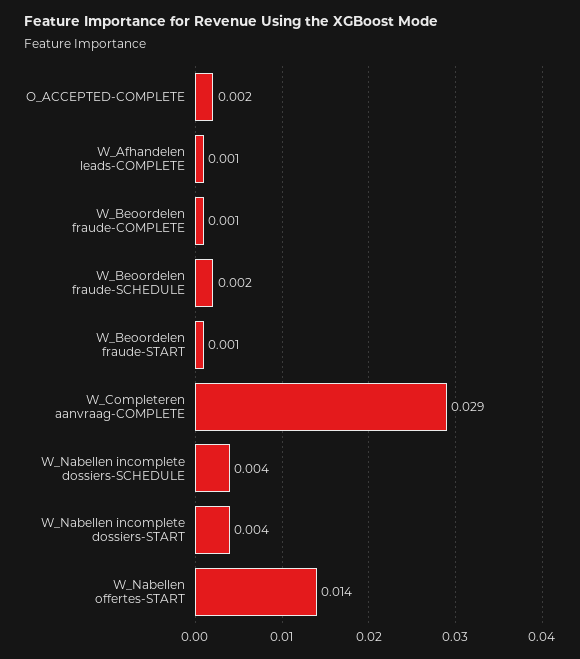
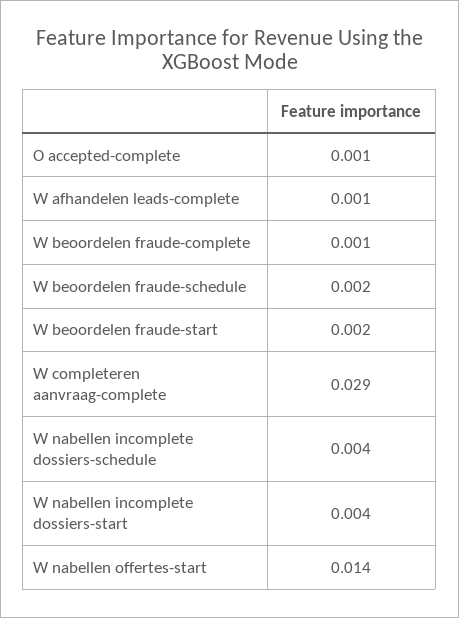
  {
-   "O_ACCEPTED-COMPLETE": 0.002,
+   "O_ACCEPTED-COMPLETE": 0.001,
    "W_Afhandelen leads-COMPLETE": 0.001,
    "W_Beoordelen fraude-COMPLETE": 0.001,
    "W_Beoordelen fraude-SCHEDULE": 0.002,
-   "W_Beoordelen fraude-START": 0.001,
+   "W_Beoordelen fraude-START": 0.002,
    "W_Completeren aanvraag-COMPLETE": 0.029,
    "W_Nabellen incomplete dossiers-SCHEDULE": 0.004,
    "W_Nabellen incomplete dossiers-START": 0.004,
    "W_Nabellen offertes-START": 0.014
  }

